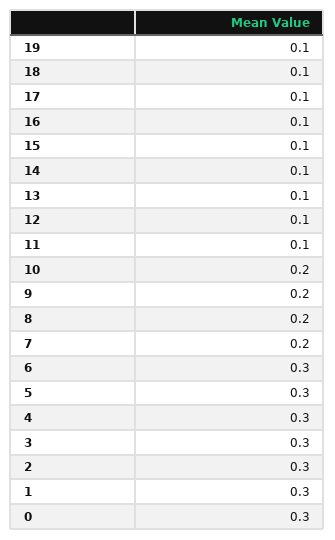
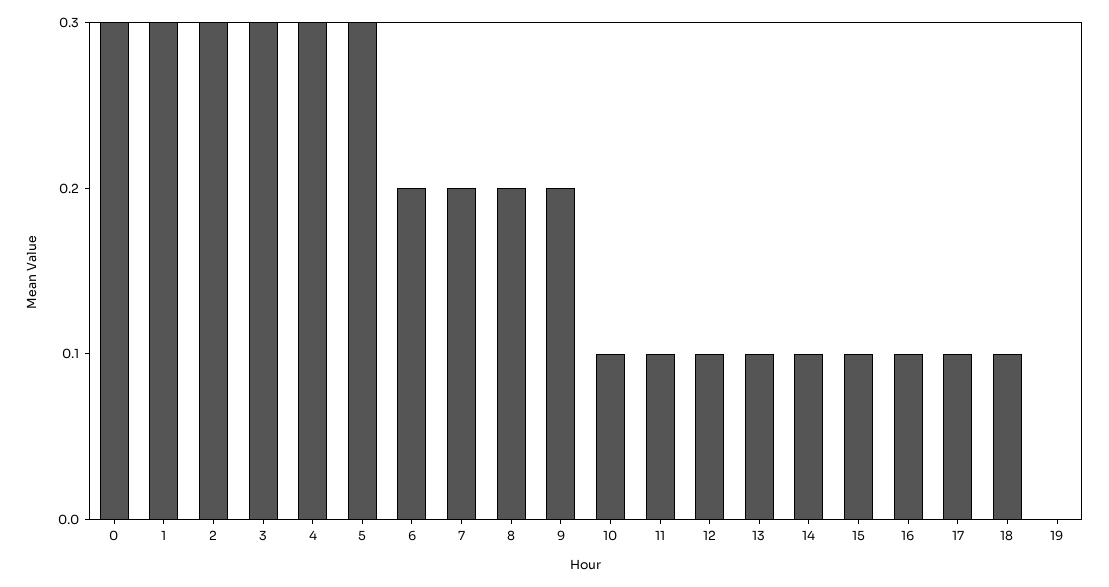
  {
-   "19": 0.1,
+   "19": 0,
    "18": 0.1,
    "17": 0.1,
    "16": 0.1,
    "15": 0.1,
    "14": 0.1,
    "13": 0.1,
    "12": 0.1,
    "11": 0.1,
-   "10": 0.2,
+   "10": 0.1,
    "9": 0.2,
    "8": 0.2,
    "7": 0.2,
-   "6": 0.3,
+   "6": 0.2,
    "5": 0.3,
    "4": 0.3,
    "3": 0.3,
    "2": 0.3,
    "1": 0.3,
    "0": 0.3
  }

